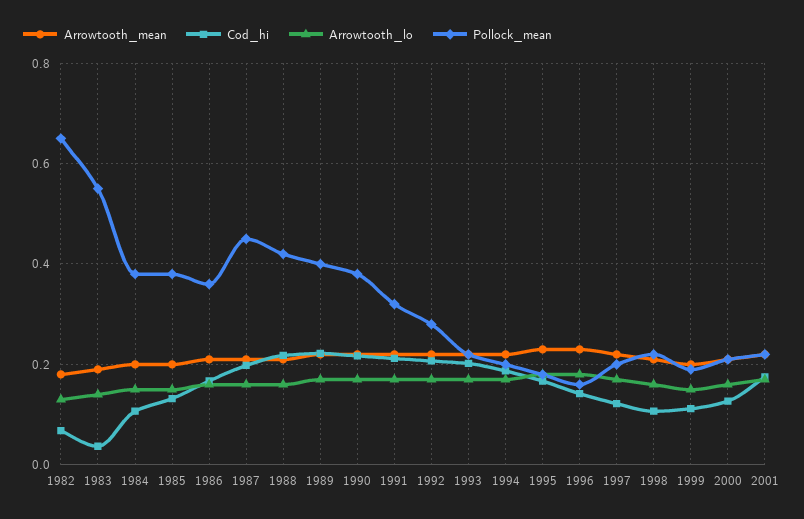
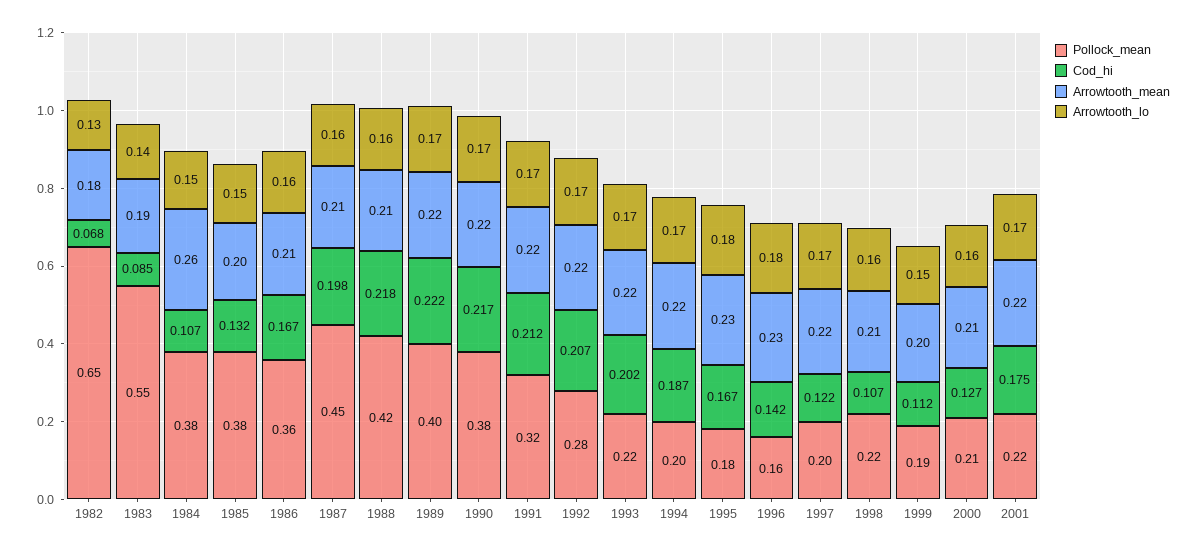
  {
    "Arrowtooth_mean": {
      "1982": 0.18,
      "1983": 0.19,
-     "1984": 0.2,
+     "1984": 0.26,
      "1985": 0.2,
      "1986": 0.21,
      "1987": 0.21,
      "1988": 0.21,
      "1989": 0.22,
      "1990": 0.22,
      "1991": 0.22,
      "1992": 0.22,
      "1993": 0.22,
      "1994": 0.22,
      "1995": 0.23,
      "1996": 0.23,
      "1997": 0.22,
      "1998": 0.21,
      "1999": 0.2,
      "2000": 0.21,
      "2001": 0.22
    },
    "Cod_hi": {
      "1982": 0.068,
-     "1983": 0.04,
+     "1983": 0.085,
      "1984": 0.107,
      "1985": 0.132,
      "1986": 0.167,
      "1987": 0.198,
      "1988": 0.218,
      "1989": 0.222,
      "1990": 0.217,
      "1991": 0.212,
      "1992": 0.207,
      "1993": 0.202,
      "1994": 0.187,
      "1995": 0.167,
      "1996": 0.142,
      "1997": 0.122,
      "1998": 0.107,
      "1999": 0.112,
      "2000": 0.127,
      "2001": 0.175
    },
    "Arrowtooth_lo": {
      "1982": 0.13,
      "1983": 0.14,
      "1984": 0.15,
      "1985": 0.15,
      "1986": 0.16,
      "1987": 0.16,
      "1988": 0.16,
      "1989": 0.17,
      "1990": 0.17,
      "1991": 0.17,
      "1992": 0.17,
      "1993": 0.17,
      "1994": 0.17,
      "1995": 0.18,
      "1996": 0.18,
      "1997": 0.17,
      "1998": 0.16,
      "1999": 0.15,
      "2000": 0.16,
      "2001": 0.17
    },
    "Pollock_mean": {
      "1982": 0.65,
      "1983": 0.55,
      "1984": 0.38,
      "1985": 0.38,
      "1986": 0.36,
      "1987": 0.45,
      "1988": 0.42,
      "1989": 0.4,
      "1990": 0.38,
      "1991": 0.32,
      "1992": 0.28,
      "1993": 0.22,
      "1994": 0.2,
      "1995": 0.18,
      "1996": 0.16,
      "1997": 0.2,
      "1998": 0.22,
      "1999": 0.19,
      "2000": 0.21,
      "2001": 0.22
    }
  }

